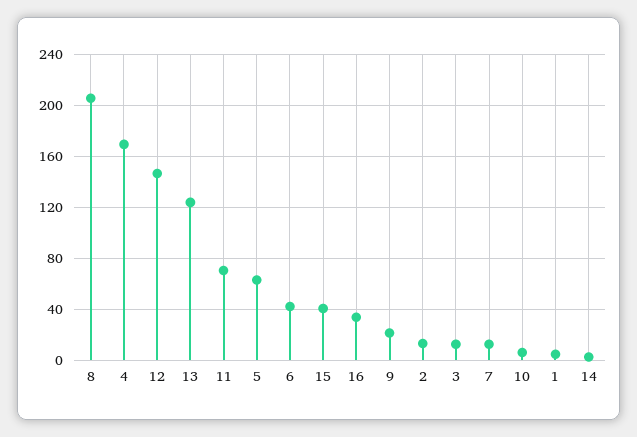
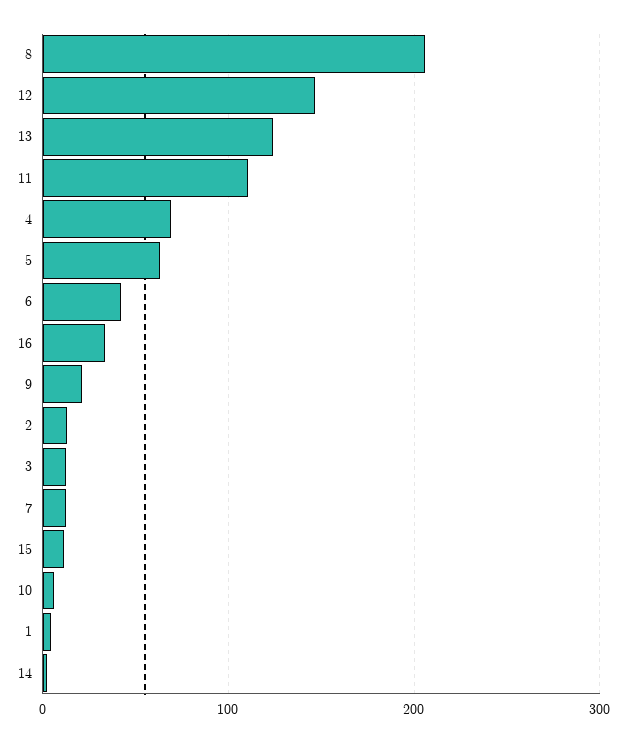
  {
    "8": 205,
-   "4": 170,
+   "4": 70,
    "12": 145,
    "13": 125,
-   "11": 70,
+   "11": 110,
    "5": 65,
    "6": 40,
-   "15": 40,
+   "15": 10,
    "16": 35,
    "9": 20,
    "2": 15,
    "3": 15,
    "7": 15,
    "10": 5,
    "1": 5,
    "14": 5
  }

